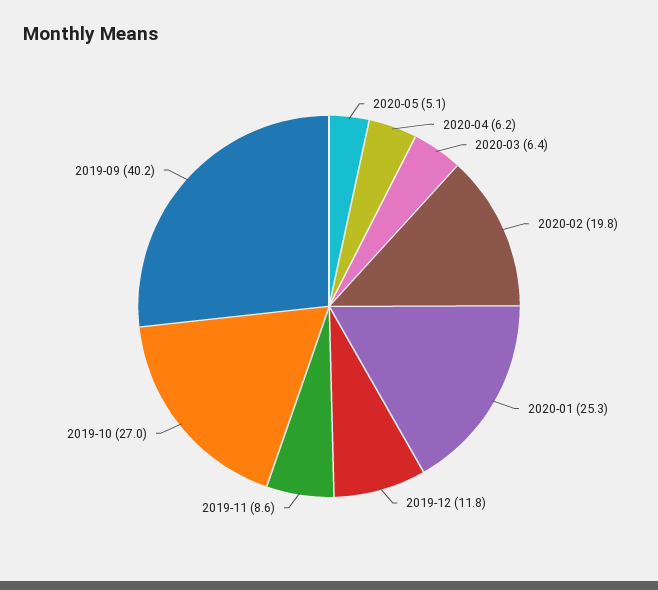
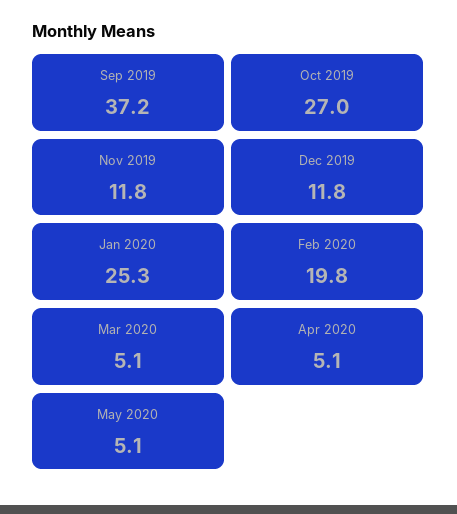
  {
    "2020-05": 5.1,
-   "2020-04": 6.2,
+   "2020-04": 5.1,
-   "2020-03": 6.4,
+   "2020-03": 5.1,
    "2020-02": 19.8,
    "2020-01": 25.3,
    "2019-12": 11.8,
-   "2019-11": 8.6,
+   "2019-11": 11.8,
    "2019-10": 27,
-   "2019-09": 40.2
+   "2019-09": 37.2
  }

